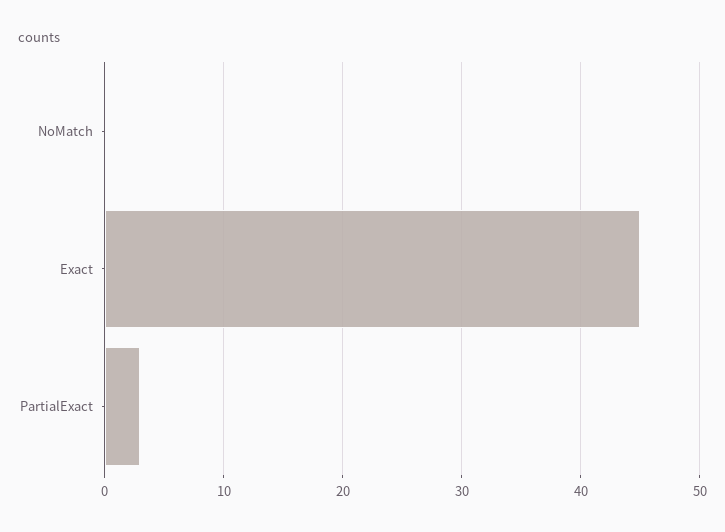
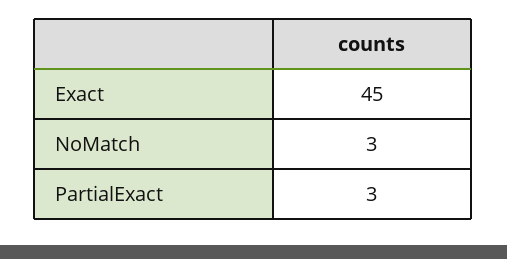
  {
-   "NoMatch": 0,
+   "NoMatch": 3,
    "Exact": 45,
    "PartialExact": 3
  }

